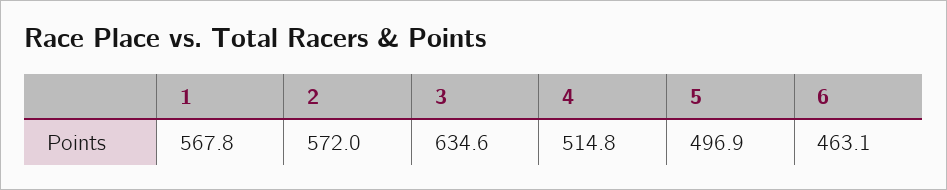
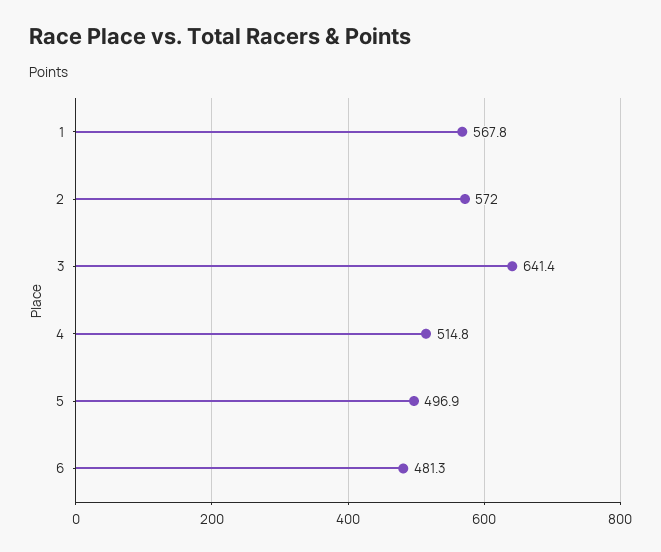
  {
    "1": 567.8,
    "2": 572,
-   "3": 634.6,
+   "3": 641.4,
    "4": 514.8,
    "5": 496.9,
-   "6": 463.1
+   "6": 481.3
  }

